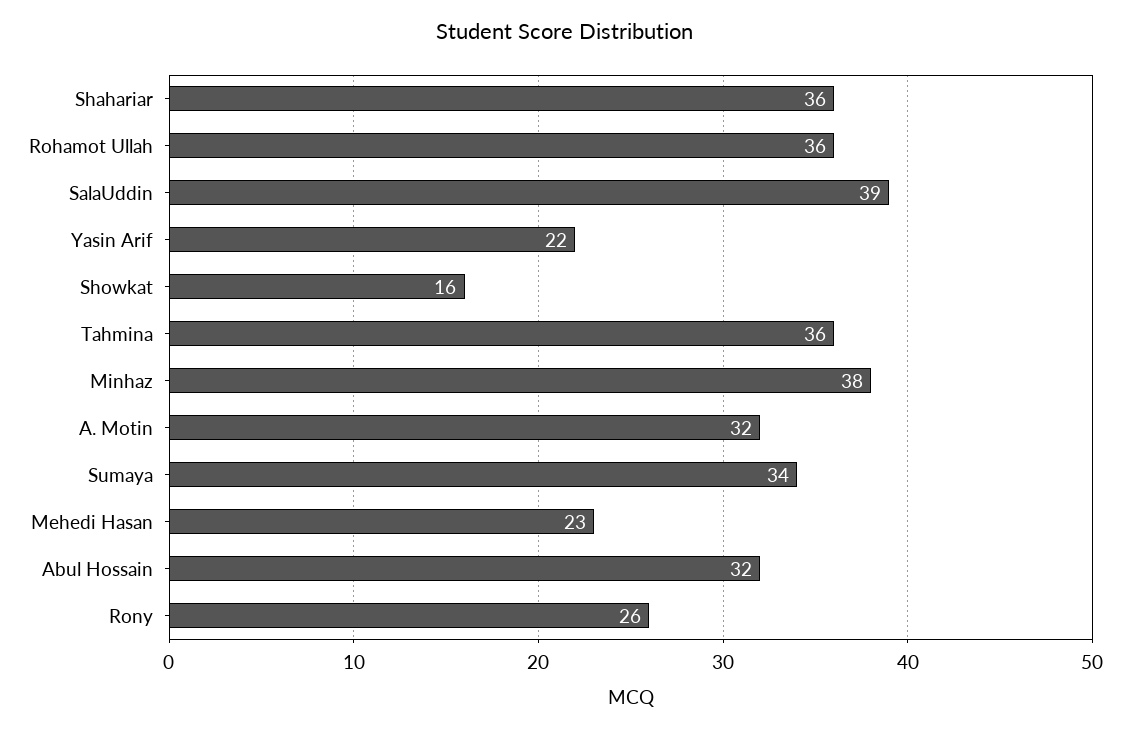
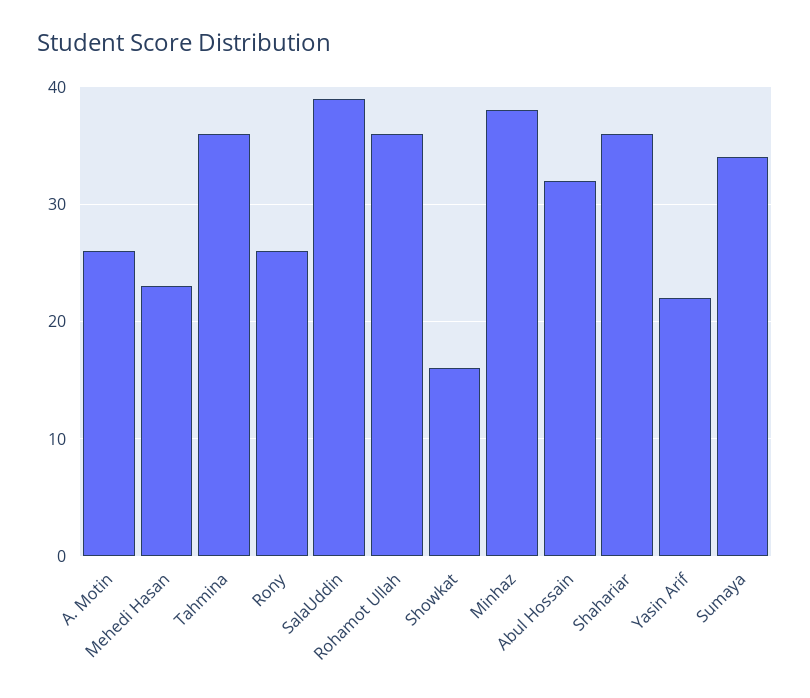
  {
    "Shahariar": 36,
    "Rohamot Ullah": 36,
    "SalaUddin": 39,
    "Yasin Arif": 22,
    "Showkat": 16,
    "Tahmina": 36,
    "Minhaz": 38,
-   "A. Motin": 32,
+   "A. Motin": 26,
    "Sumaya": 34,
    "Mehedi Hasan": 23,
    "Abul Hossain": 32,
    "Rony": 26
  }

